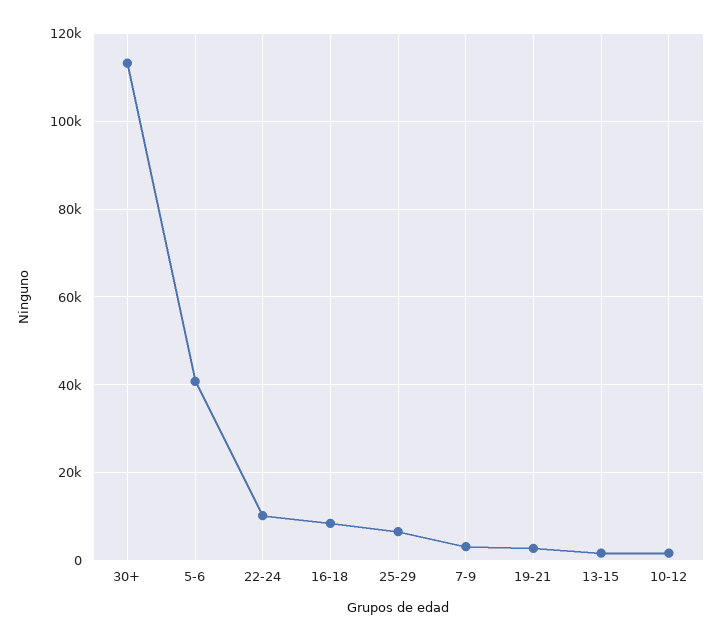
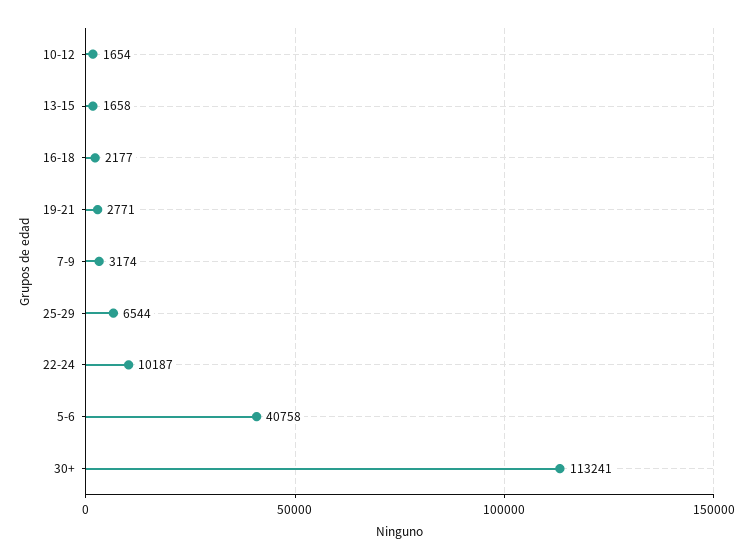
  {
    "30+": 113241,
    "5-6": 40758,
    "22-24": 10187,
-   "16-18": 8000,
+   "16-18": 2177,
    "25-29": 6544,
    "7-9": 3174,
    "19-21": 2771,
    "13-15": 1658,
    "10-12": 1654
  }

